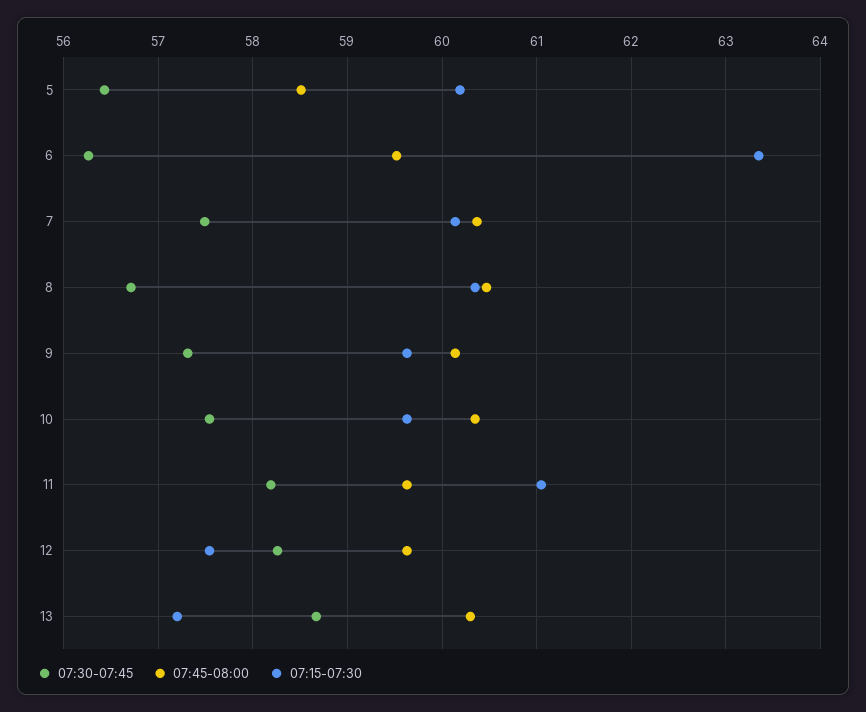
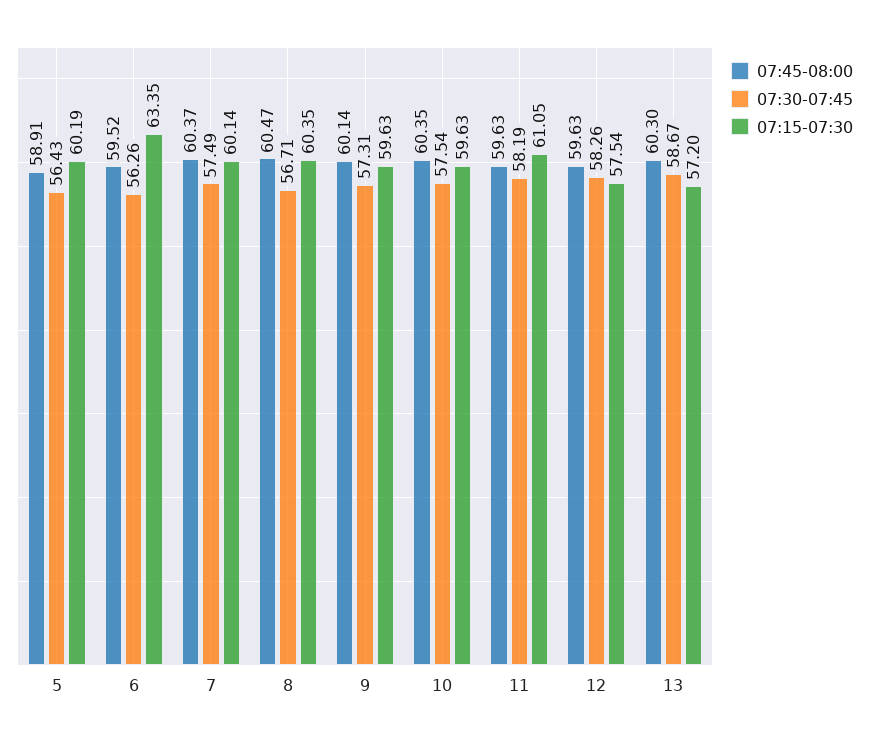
  {
    "07:30-07:45": {
      "5": 56.43,
      "6": 56.26,
      "7": 57.49,
      "8": 56.71,
      "9": 57.31,
      "10": 57.54,
      "11": 58.19,
      "12": 58.26,
      "13": 58.67
    },
    "07:45-08:00": {
-     "5": 58.5,
+     "5": 58.91,
      "6": 59.52,
      "7": 60.37,
      "8": 60.47,
      "9": 60.14,
      "10": 60.35,
      "11": 59.63,
      "12": 59.63,
      "13": 60.3
    },
    "07:15-07:30": {
      "5": 60.19,
      "6": 63.35,
      "7": 60.14,
      "8": 60.35,
      "9": 59.63,
      "10": 59.63,
      "11": 61.05,
      "12": 57.54,
      "13": 57.2
    }
  }

